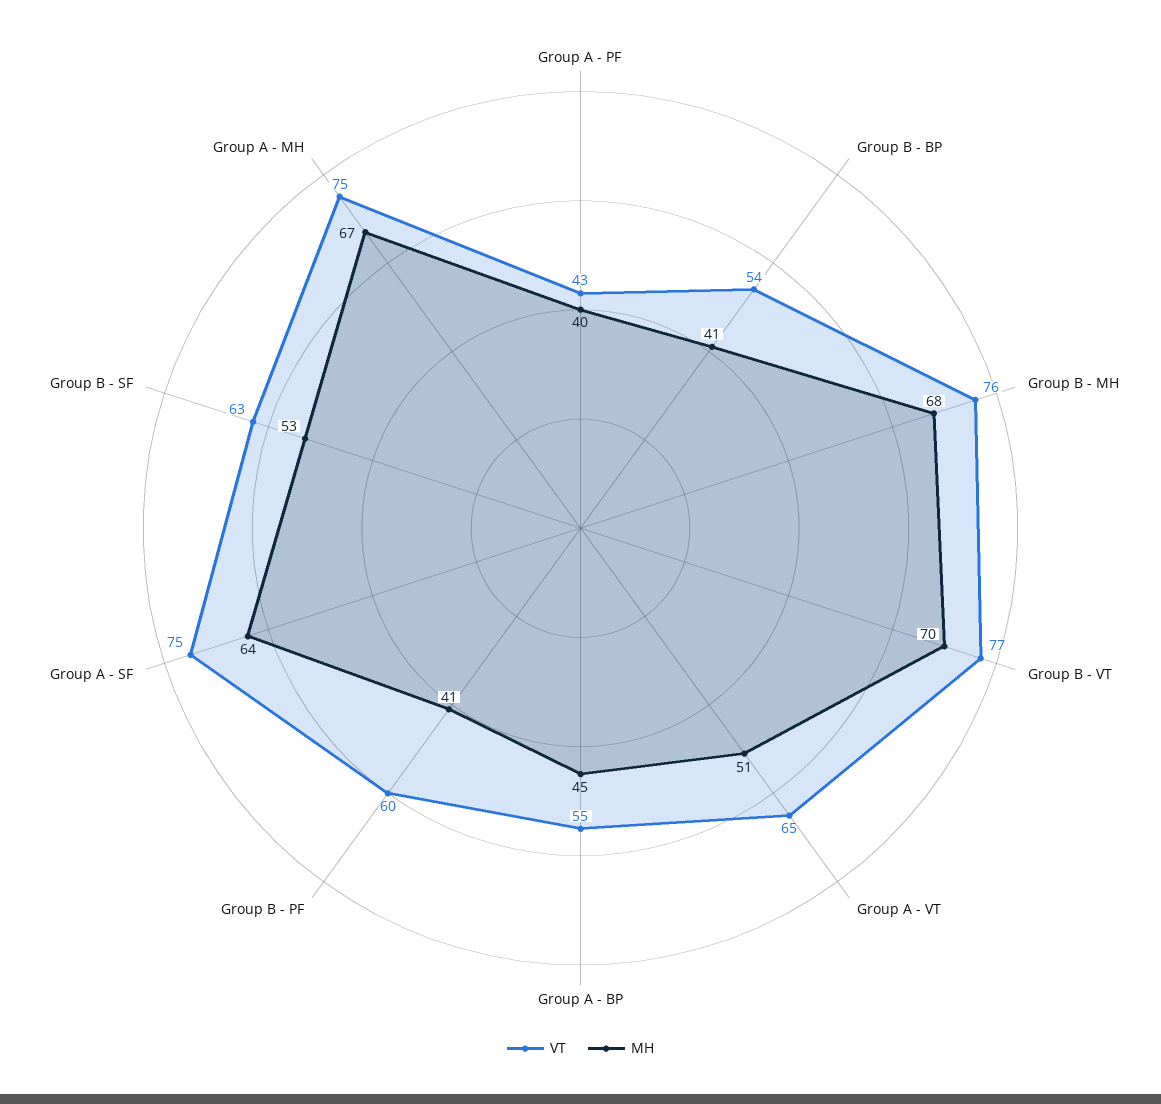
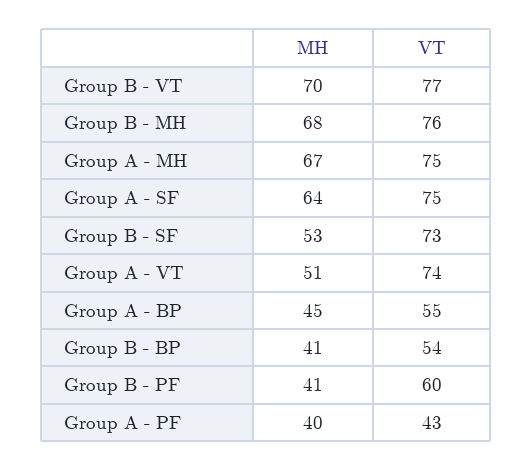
  {
    "VT": {
      "Group A - PF": 43,
      "Group B - BP": 54,
      "Group B - MH": 76,
      "Group B - VT": 77,
-     "Group A - VT": 65,
+     "Group A - VT": 74,
      "Group A - BP": 55,
      "Group B - PF": 60,
      "Group A - SF": 75,
-     "Group B - SF": 63,
+     "Group B - SF": 73,
      "Group A - MH": 75
    },
    "MH": {
      "Group A - PF": 40,
      "Group B - BP": 41,
      "Group B - MH": 68,
      "Group B - VT": 70,
      "Group A - VT": 51,
      "Group A - BP": 45,
      "Group B - PF": 41,
      "Group A - SF": 64,
      "Group B - SF": 53,
      "Group A - MH": 67
    }
  }

